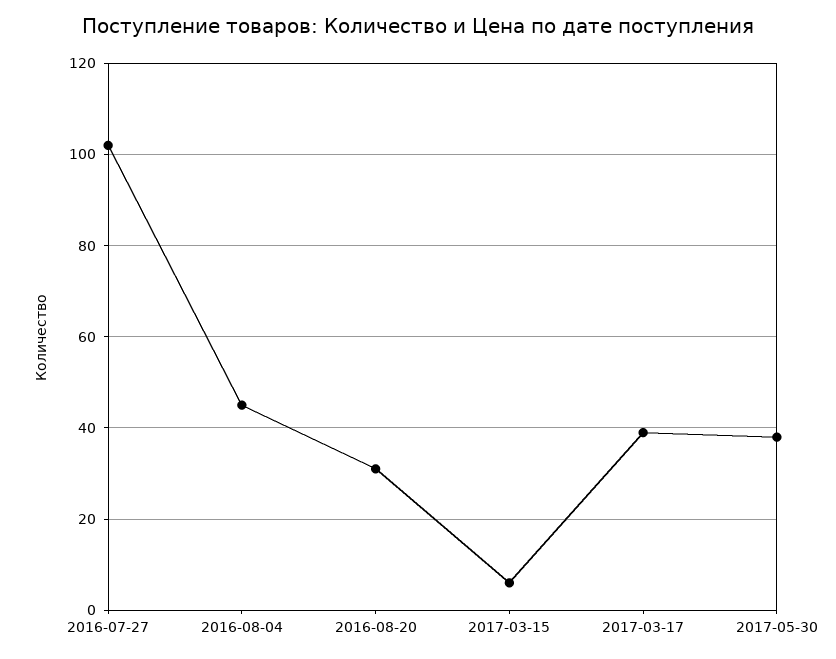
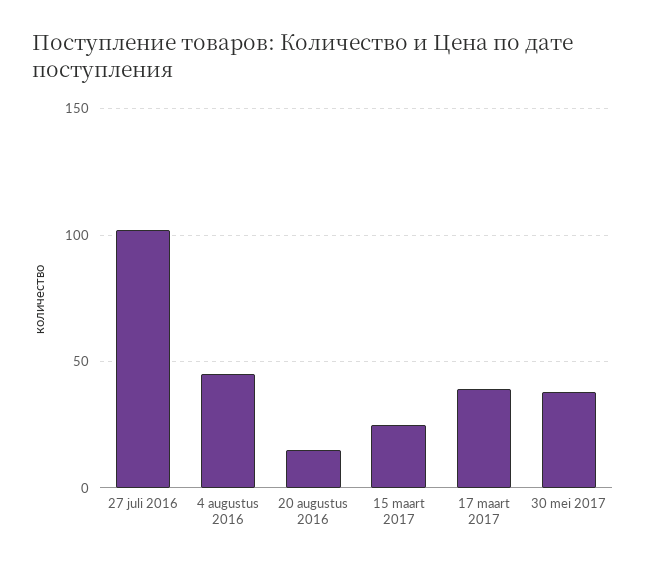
  {
    "2016-07-27": 100,
    "2016-08-04": 45,
-   "2016-08-20": 30,
+   "2016-08-20": 15,
-   "2017-03-15": 5,
+   "2017-03-15": 25,
    "2017-03-17": 40,
    "2017-05-30": 40
  }

